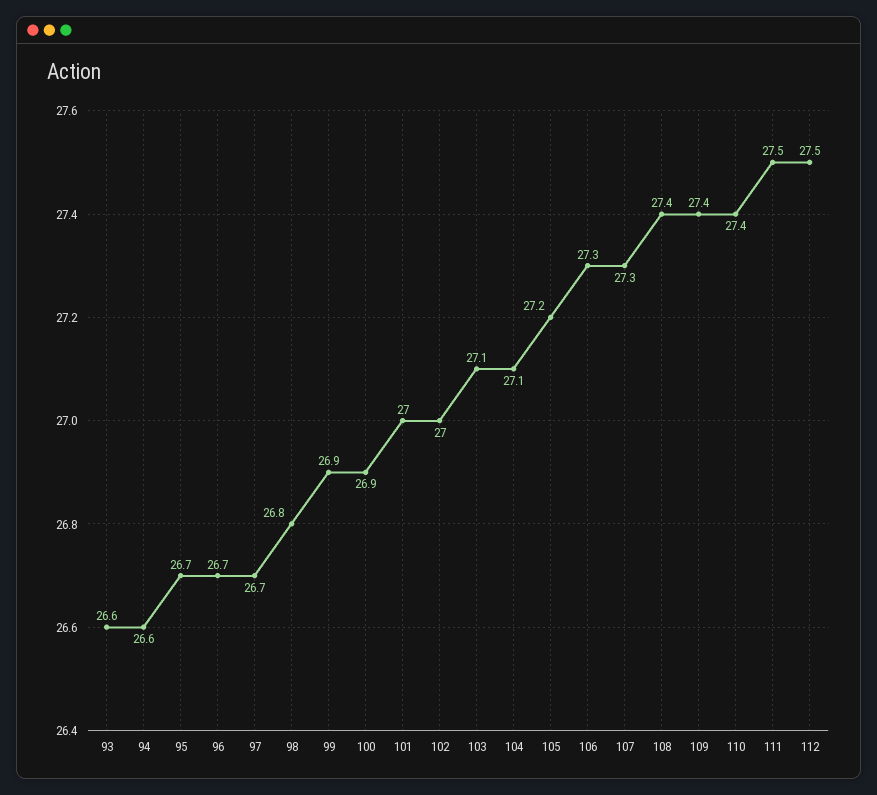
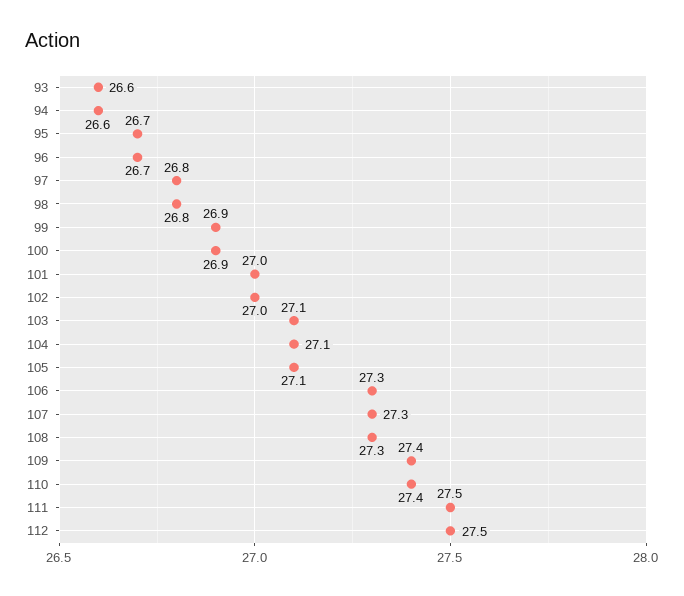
  {
    "93": 26.6,
    "94": 26.6,
    "95": 26.7,
    "96": 26.7,
-   "97": 26.7,
+   "97": 26.8,
    "98": 26.8,
    "99": 26.9,
    "100": 26.9,
    "101": 27,
    "102": 27,
    "103": 27.1,
    "104": 27.1,
-   "105": 27.2,
+   "105": 27.1,
    "106": 27.3,
    "107": 27.3,
-   "108": 27.4,
+   "108": 27.3,
    "109": 27.4,
    "110": 27.4,
    "111": 27.5,
    "112": 27.5
  }

